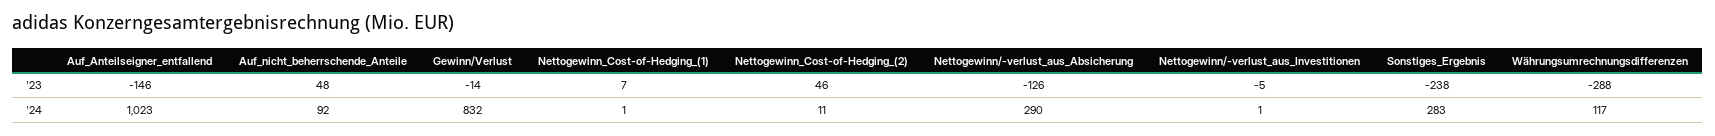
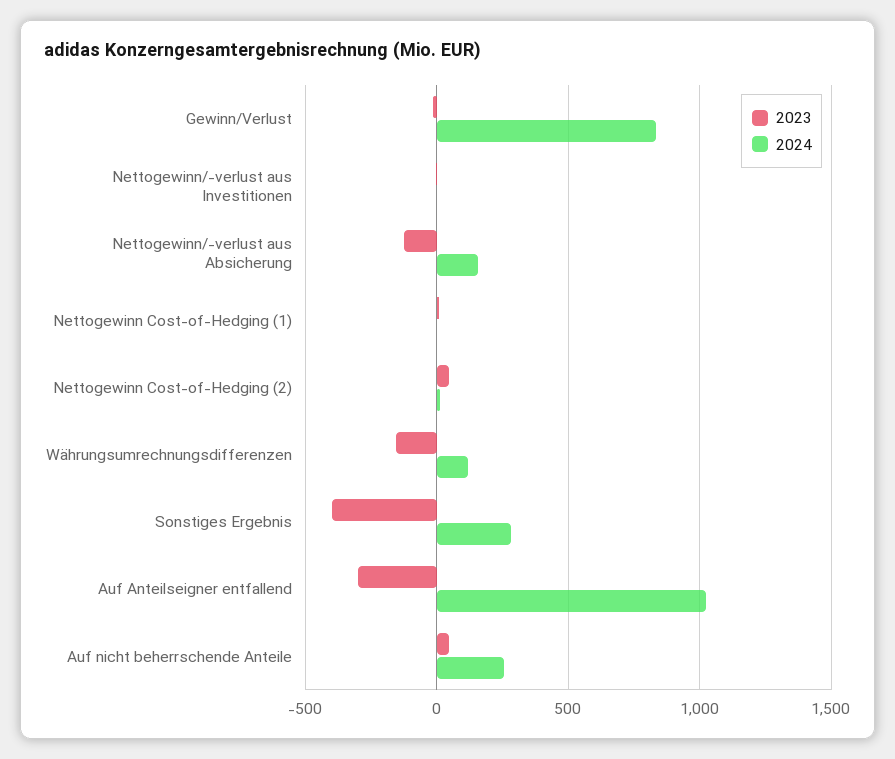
  {
    "'23": {
-     "Auf_Anteilseigner_entfallend": -146,
+     "Auf_Anteilseigner_entfallend": -300,
      "Auf_nicht_beherrschende_Anteile": 48,
      "Gewinn/Verlust": -14,
      "Nettogewinn_Cost-of-Hedging_(1)": 7,
      "Nettogewinn_Cost-of-Hedging_(2)": 46,
      "Nettogewinn/-verlust_aus_Absicherung": -126,
      "Nettogewinn/-verlust_aus_Investitionen": -5,
-     "Sonstiges_Ergebnis": -238,
+     "Sonstiges_Ergebnis": -400,
-     "Währungsumrechnungsdifferenzen": -288
+     "Währungsumrechnungsdifferenzen": -150
    },
    "'24": {
      "Auf_Anteilseigner_entfallend": 1023,
-     "Auf_nicht_beherrschende_Anteile": 92,
+     "Auf_nicht_beherrschende_Anteile": 250,
      "Gewinn/Verlust": 832,
      "Nettogewinn_Cost-of-Hedging_(1)": 1,
      "Nettogewinn_Cost-of-Hedging_(2)": 11,
-     "Nettogewinn/-verlust_aus_Absicherung": 290,
+     "Nettogewinn/-verlust_aus_Absicherung": 150,
      "Nettogewinn/-verlust_aus_Investitionen": 1,
      "Sonstiges_Ergebnis": 283,
      "Währungsumrechnungsdifferenzen": 117
    }
  }

